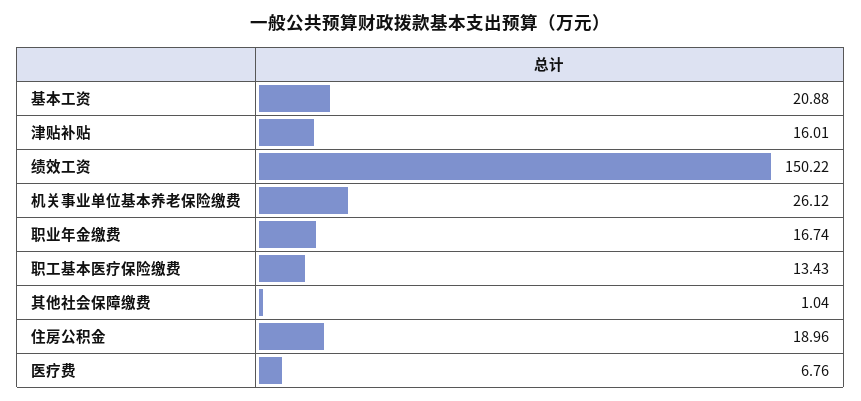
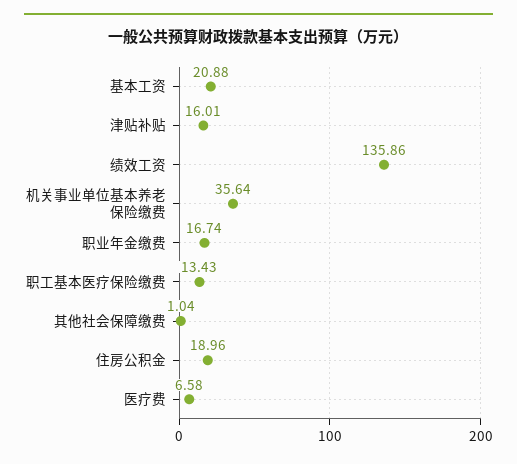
  {
    "基本工资": 20.88,
    "津贴补贴": 16.01,
-   "绩效工资": 150.22,
+   "绩效工资": 135.86,
-   "机关事业单位基本养老保险缴费": 26.12,
+   "机关事业单位基本养老保险缴费": 35.64,
    "职业年金缴费": 16.74,
    "职工基本医疗保险缴费": 13.43,
    "其他社会保障缴费": 1.04,
    "住房公积金": 18.96,
-   "医疗费": 6.76
+   "医疗费": 6.58
  }

